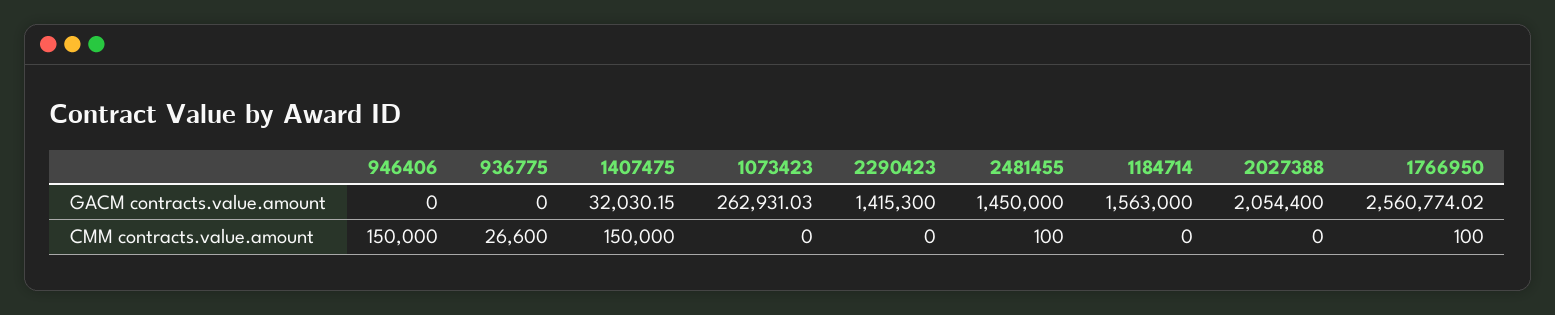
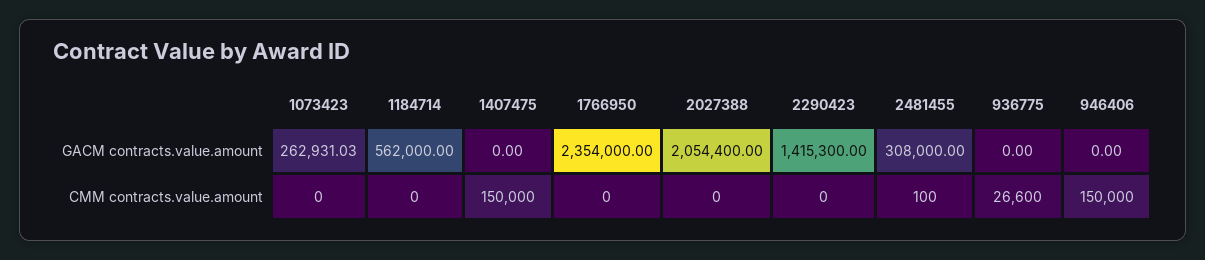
  {
    "946406": {
      "GACM contracts.value.amount": 0,
      "CMM contracts.value.amount": 150000
    },
    "936775": {
      "GACM contracts.value.amount": 0,
      "CMM contracts.value.amount": 26600
    },
    "1407475": {
-     "GACM contracts.value.amount": 32030.15,
+     "GACM contracts.value.amount": 0,
      "CMM contracts.value.amount": 150000
    },
    "1073423": {
      "GACM contracts.value.amount": 262931.03,
      "CMM contracts.value.amount": 0
    },
    "2290423": {
      "GACM contracts.value.amount": 1415300,
      "CMM contracts.value.amount": 0
    },
    "2481455": {
-     "GACM contracts.value.amount": 1450000,
+     "GACM contracts.value.amount": 308000,
      "CMM contracts.value.amount": 100
    },
    "1184714": {
-     "GACM contracts.value.amount": 1563000,
+     "GACM contracts.value.amount": 562000,
      "CMM contracts.value.amount": 0
    },
    "2027388": {
      "GACM contracts.value.amount": 2054400,
      "CMM contracts.value.amount": 0
    },
    "1766950": {
-     "GACM contracts.value.amount": 2560774.02,
+     "GACM contracts.value.amount": 2354000,
-     "CMM contracts.value.amount": 100
+     "CMM contracts.value.amount": 0
    }
  }

